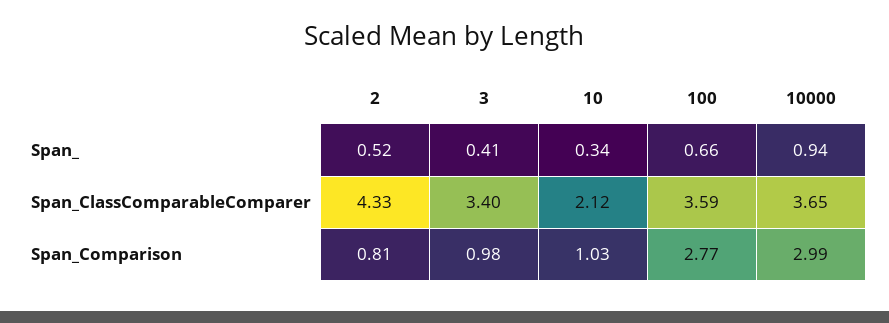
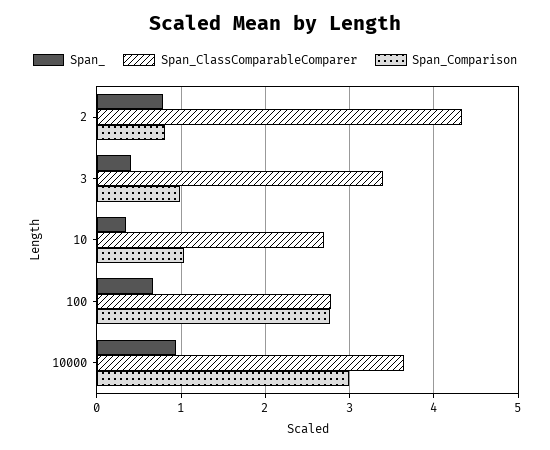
  {
    "Span_": {
-     "2": 0.52,
+     "2": 0.8,
      "3": 0.41,
      "10": 0.34,
      "100": 0.66,
      "10000": 0.94
    },
    "Span_ClassComparableComparer": {
      "2": 4.33,
      "3": 3.4,
-     "10": 2.12,
+     "10": 2.7,
-     "100": 3.59,
+     "100": 2.8,
      "10000": 3.65
    },
    "Span_Comparison": {
      "2": 0.81,
      "3": 0.98,
      "10": 1.03,
      "100": 2.77,
      "10000": 2.99
    }
  }

